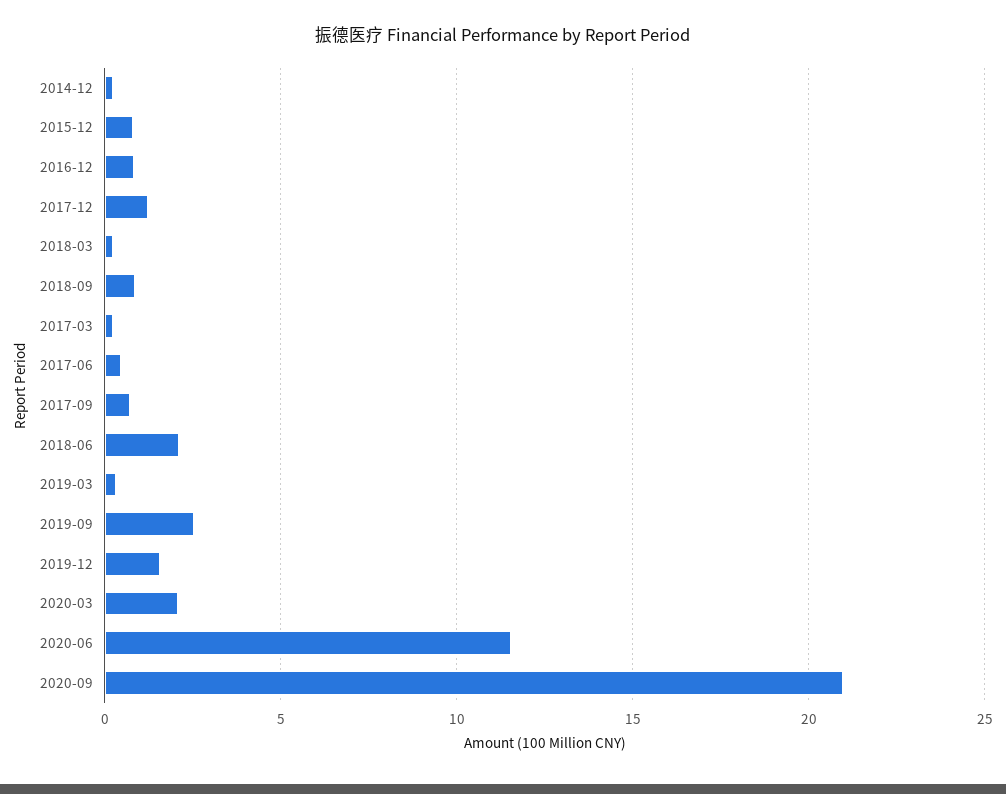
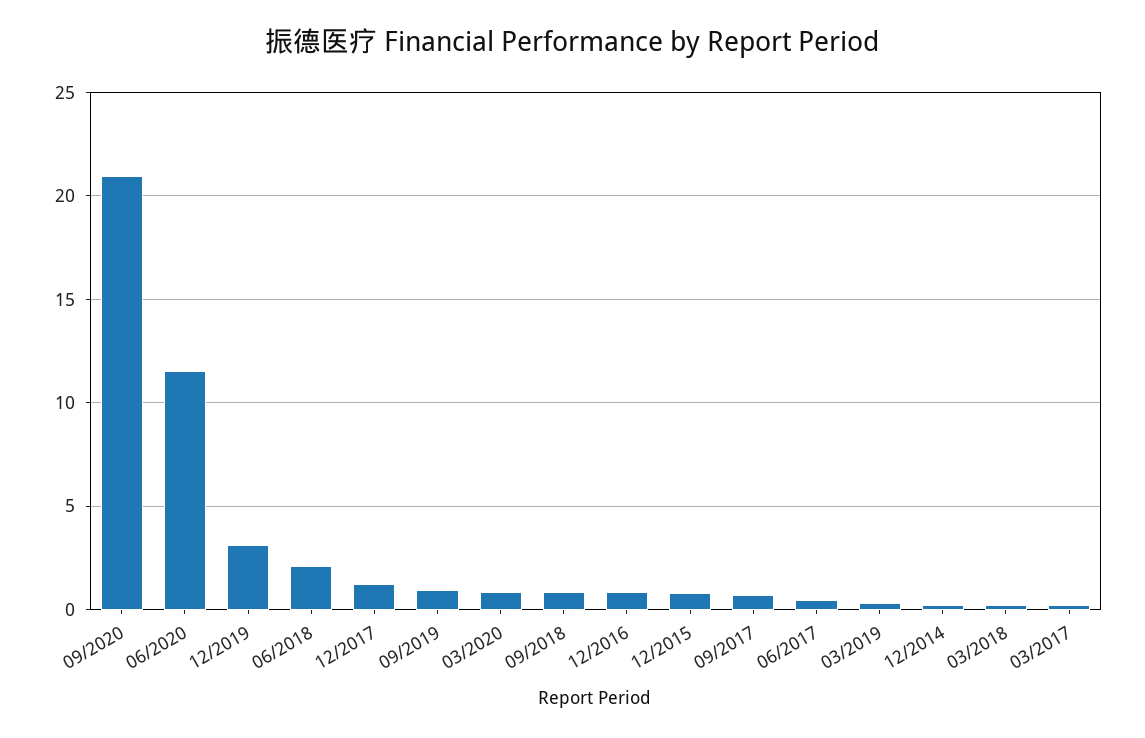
  {
    "2014-12": 0,
    "2015-12": 1,
    "2016-12": 1,
    "2017-12": 1,
    "2018-03": 0,
    "2018-09": 1,
    "2017-03": 0,
    "2017-06": 0.5,
    "2017-09": 0.5,
    "2018-06": 2,
    "2019-03": 0.5,
-   "2019-09": 2.5,
+   "2019-09": 1,
-   "2019-12": 1.5,
+   "2019-12": 3,
-   "2020-03": 2,
+   "2020-03": 1,
    "2020-06": 11.5,
    "2020-09": 21
  }

